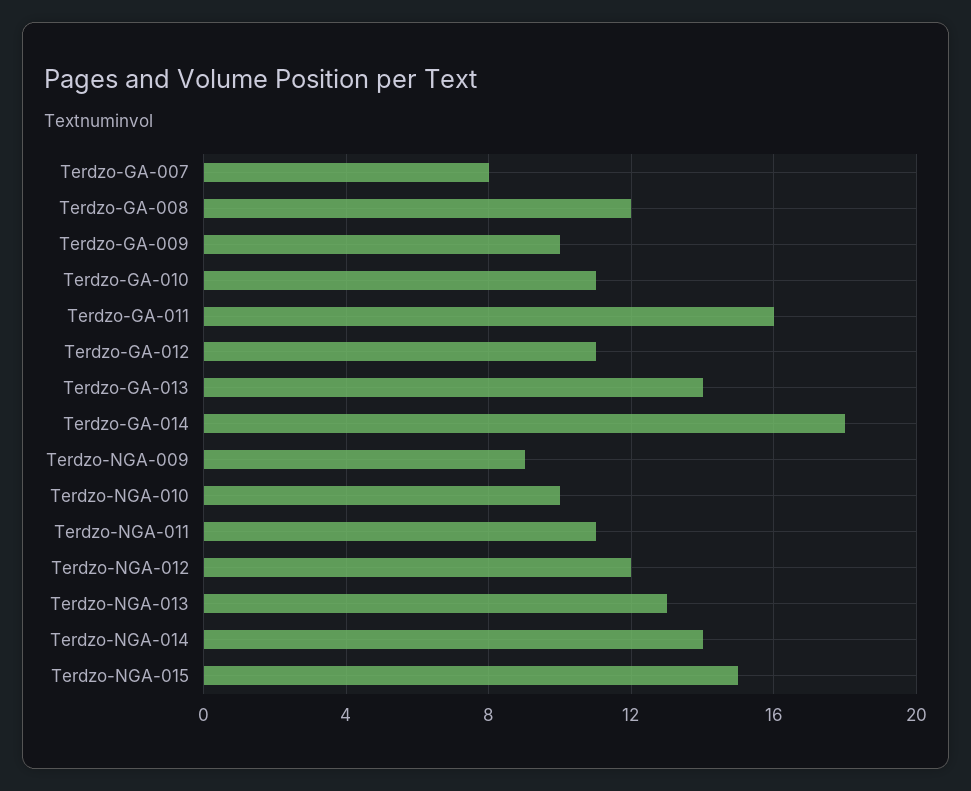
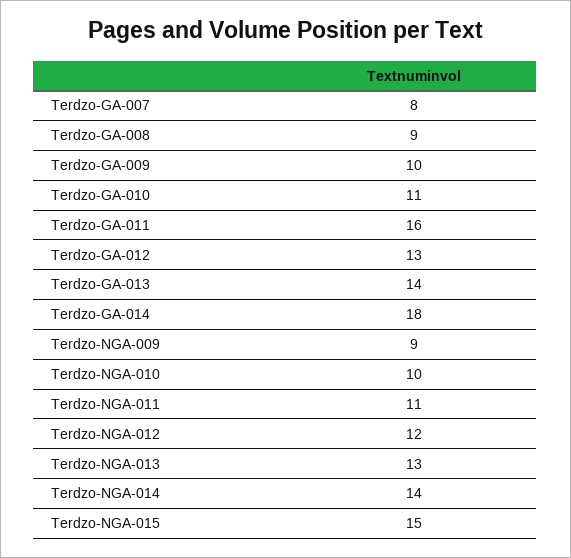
  {
    "Terdzo-GA-007": 8,
-   "Terdzo-GA-008": 12,
+   "Terdzo-GA-008": 9,
    "Terdzo-GA-009": 10,
    "Terdzo-GA-010": 11,
    "Terdzo-GA-011": 16,
-   "Terdzo-GA-012": 11,
+   "Terdzo-GA-012": 13,
    "Terdzo-GA-013": 14,
    "Terdzo-GA-014": 18,
    "Terdzo-NGA-009": 9,
    "Terdzo-NGA-010": 10,
    "Terdzo-NGA-011": 11,
    "Terdzo-NGA-012": 12,
    "Terdzo-NGA-013": 13,
    "Terdzo-NGA-014": 14,
    "Terdzo-NGA-015": 15
  }

